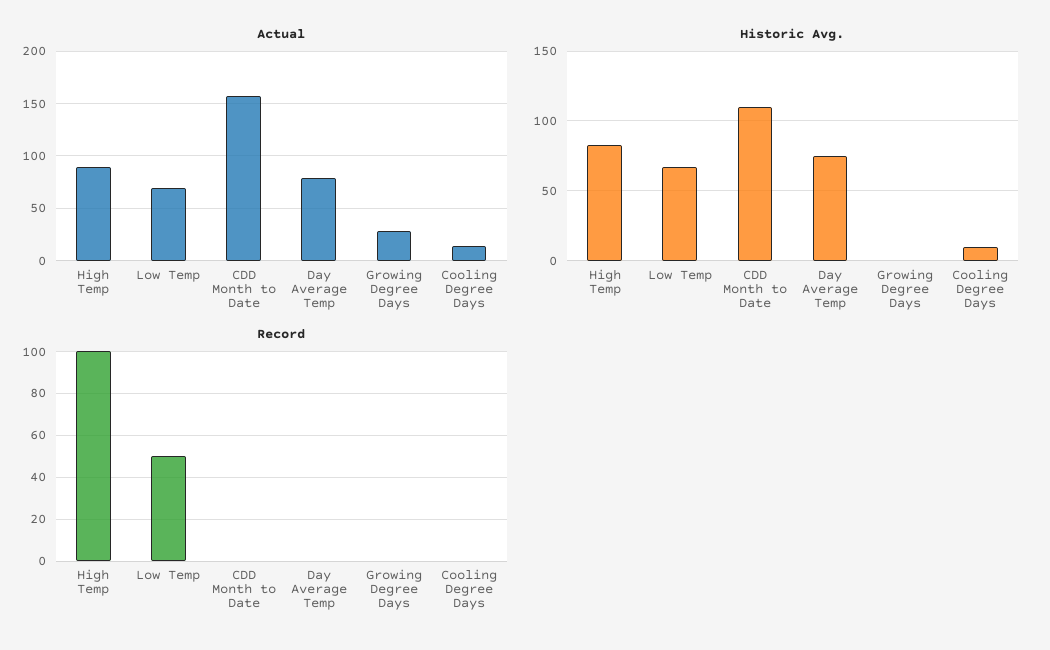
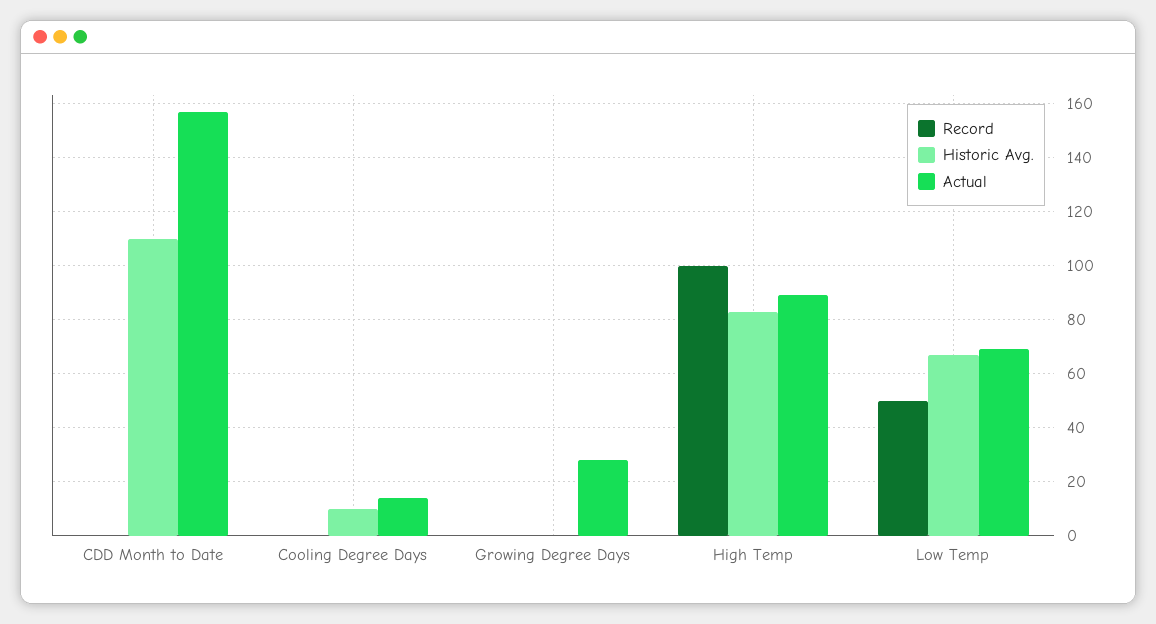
  {
    "Actual": {
      "High Temp": 90,
      "Low Temp": 70,
      "CDD Month to Date": 155,
-     "Day Average Temp": 80,
      "Growing Degree Days": 30,
      "Cooling Degree Days": 15
    },
    "Historic Avg.": {
      "High Temp": 85,
      "Low Temp": 65,
      "CDD Month to Date": 110,
-     "Day Average Temp": 75,
      "Growing Degree Days": 0,
      "Cooling Degree Days": 10
    },
    "Record": {
      "High Temp": 100,
      "Low Temp": 50,
      "CDD Month to Date": 0,
-     "Day Average Temp": 0,
      "Growing Degree Days": 0,
      "Cooling Degree Days": 0
    }
  }

